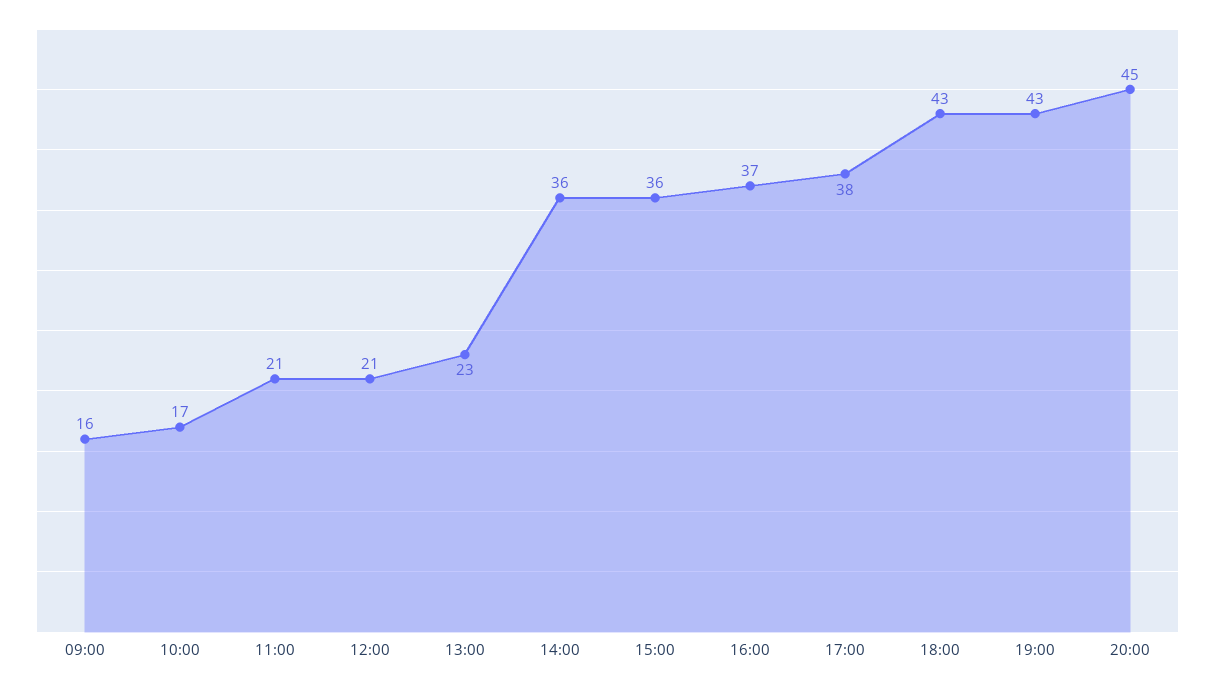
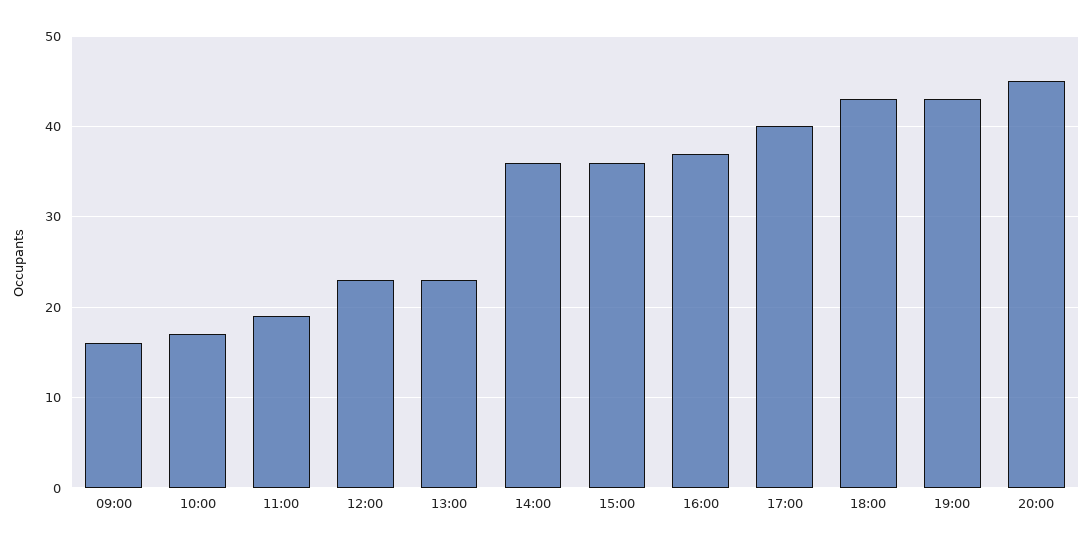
  {
    "09:00": 16,
    "10:00": 17,
-   "11:00": 21,
+   "11:00": 19,
-   "12:00": 21,
+   "12:00": 23,
    "13:00": 23,
    "14:00": 36,
    "15:00": 36,
    "16:00": 37,
-   "17:00": 38,
+   "17:00": 40,
    "18:00": 43,
    "19:00": 43,
    "20:00": 45
  }

